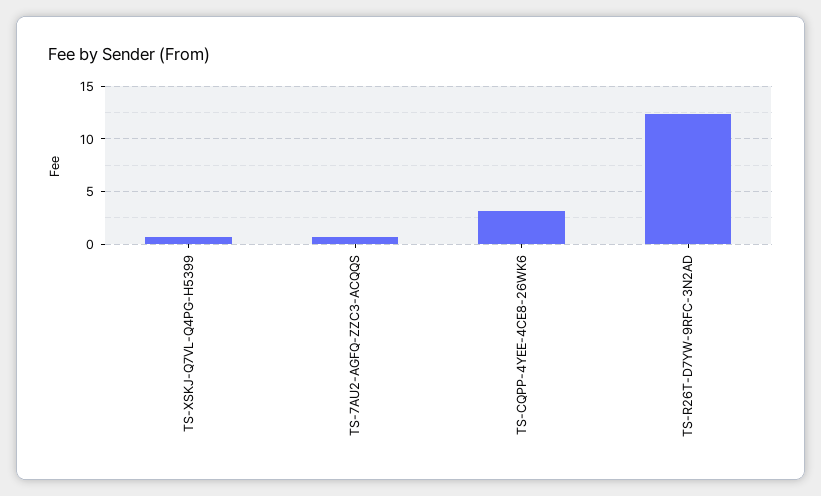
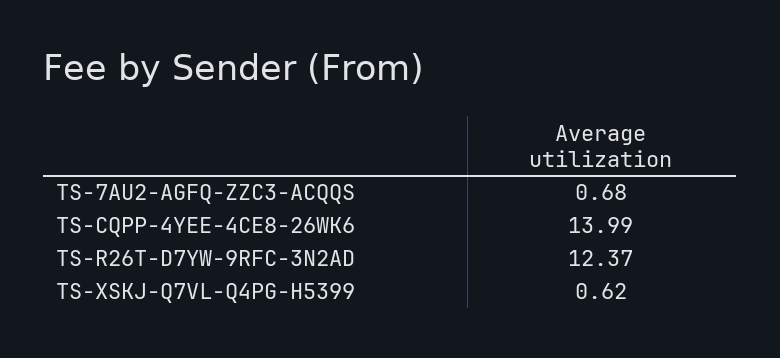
  {
    "TS-XSKJ-Q7VL-Q4PG-H5399": 0.62,
    "TS-7AU2-AGFQ-ZZC3-ACQQS": 0.68,
-   "TS-CQPP-4YEE-4CE8-26WK6": 3,
+   "TS-CQPP-4YEE-4CE8-26WK6": 13.99,
    "TS-R26T-D7YW-9RFC-3N2AD": 12.37
  }

